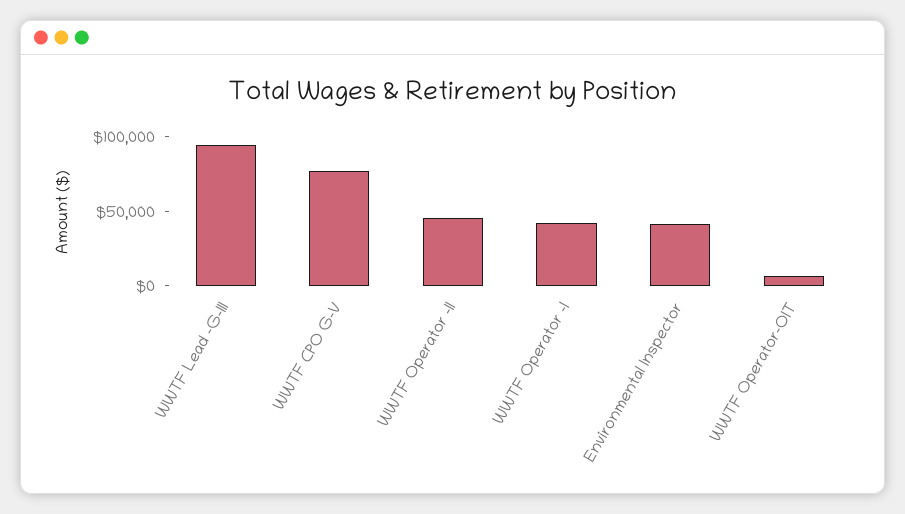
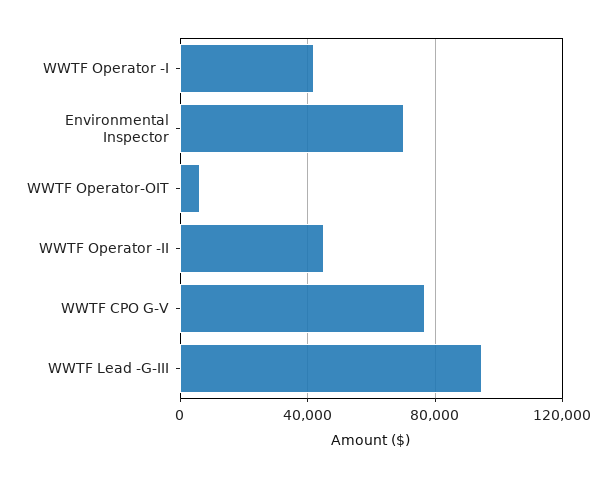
  {
    "WWTF Lead -G-III": 95000,
    "WWTF CPO G-V": 75000,
    "WWTF Operator -II": 45000,
    "WWTF Operator -I": 40000,
-   "Environmental Inspector": 40000,
+   "Environmental Inspector": 70000,
    "WWTF Operator-OIT": 5000
  }

